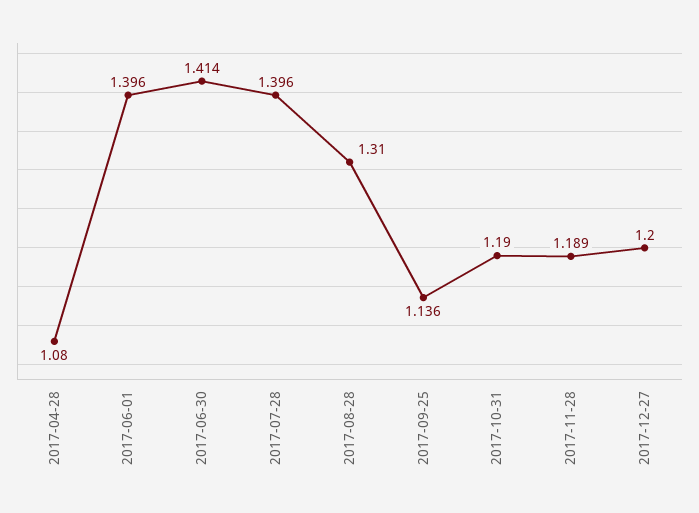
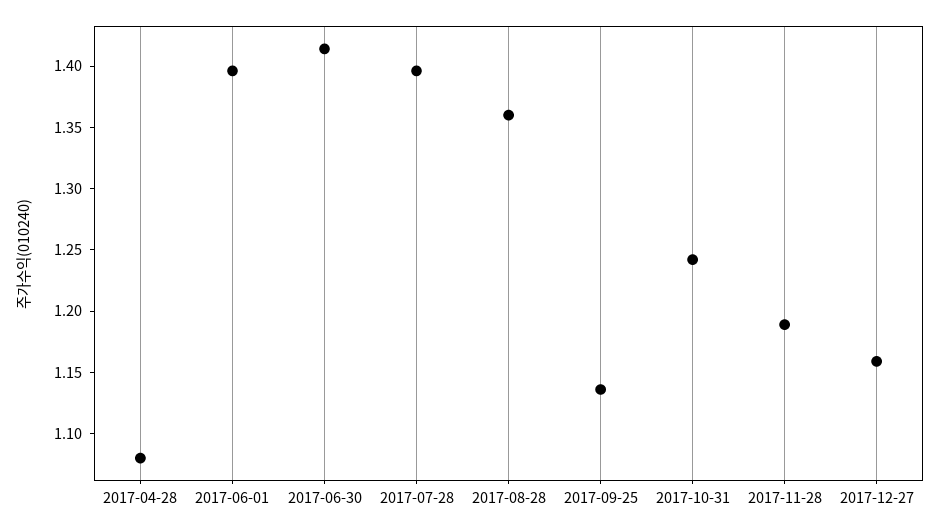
  {
    "2017-04-28": 1.08,
    "2017-06-01": 1.396,
    "2017-06-30": 1.414,
    "2017-07-28": 1.396,
-   "2017-08-28": 1.31,
+   "2017-08-28": 1.36,
    "2017-09-25": 1.136,
-   "2017-10-31": 1.19,
+   "2017-10-31": 1.24,
    "2017-11-28": 1.189,
-   "2017-12-27": 1.2
+   "2017-12-27": 1.16
  }

